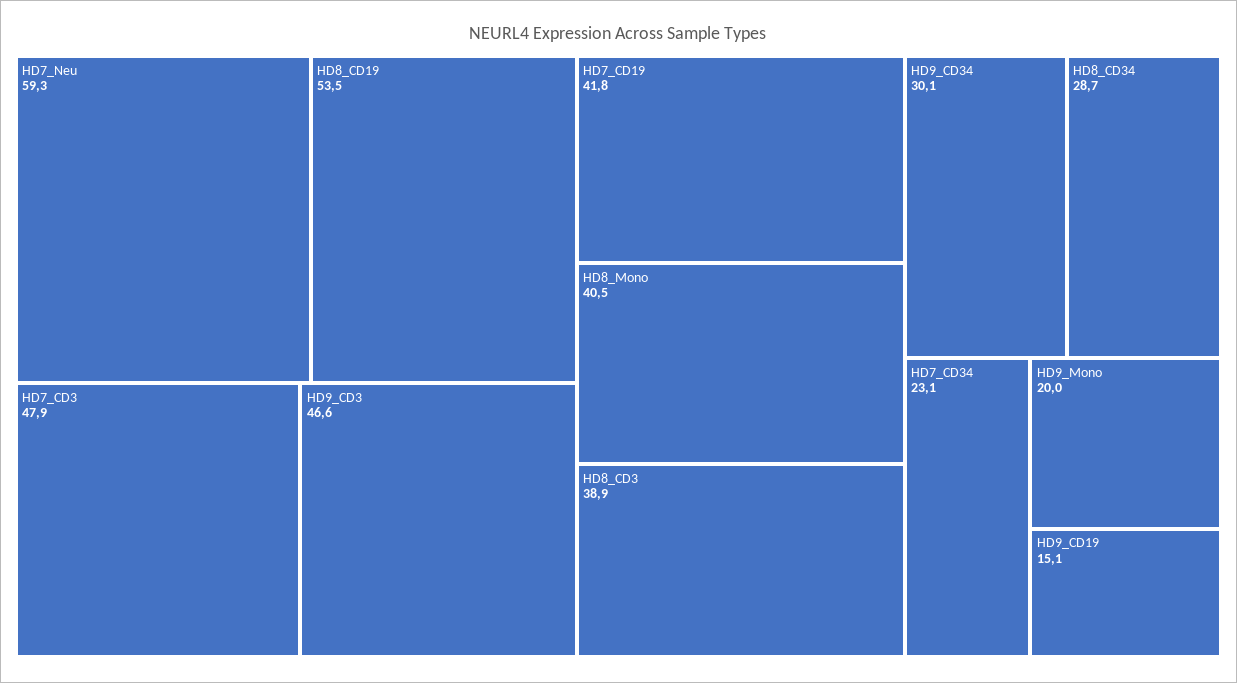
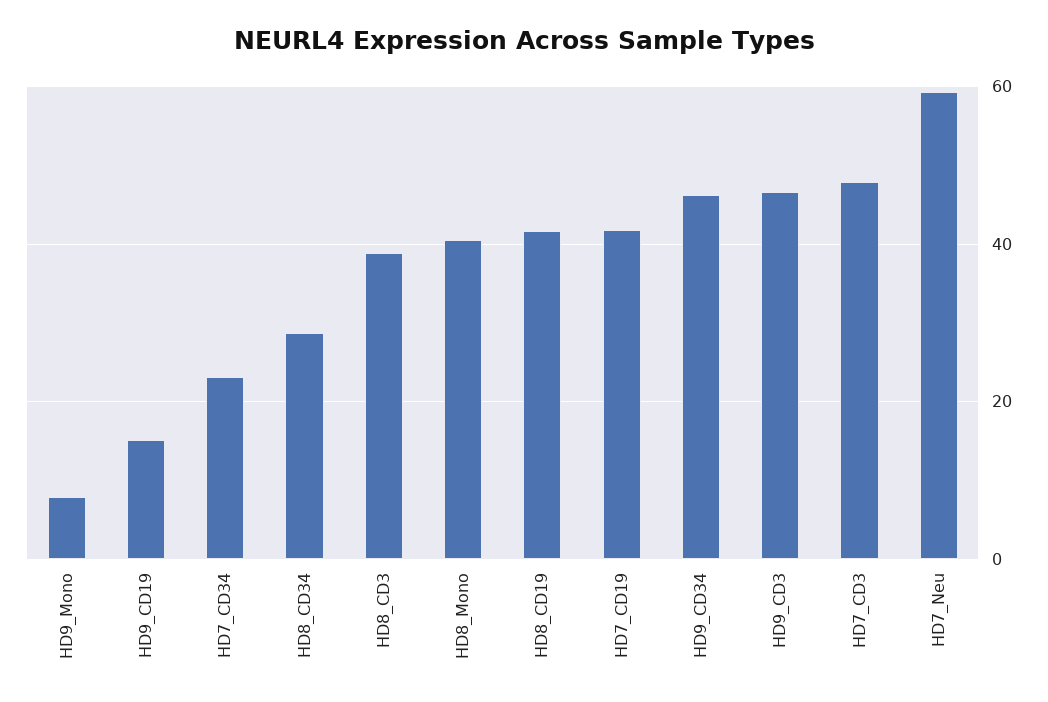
  {
    "HD7_Neu": 59.3,
-   "HD8_CD19": 53.5,
+   "HD8_CD19": 42,
    "HD7_CD3": 47.9,
    "HD9_CD3": 46.6,
    "HD7_CD19": 41.8,
    "HD8_Mono": 40.5,
    "HD8_CD3": 38.9,
-   "HD9_CD34": 30.1,
+   "HD9_CD34": 46,
    "HD8_CD34": 28.7,
    "HD7_CD34": 23.1,
-   "HD9_Mono": 20,
+   "HD9_Mono": 8,
    "HD9_CD19": 15.1
  }

